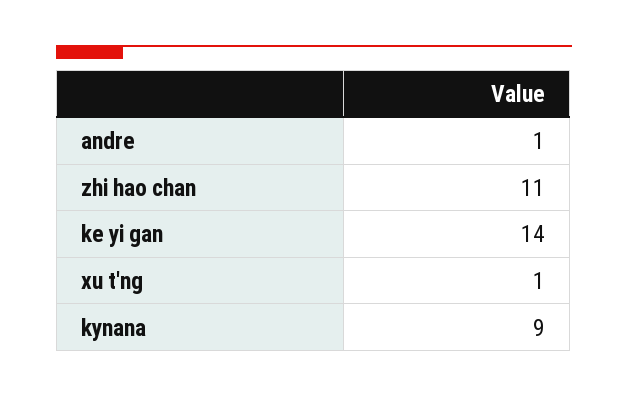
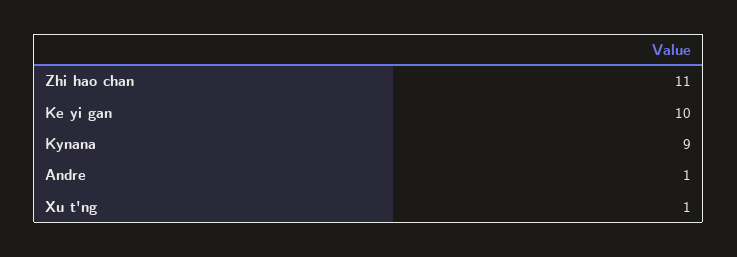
  {
    "andre": 1,
    "zhi hao chan": 11,
-   "ke yi gan": 14,
+   "ke yi gan": 10,
    "xu t'ng": 1,
    "kynana": 9
  }

